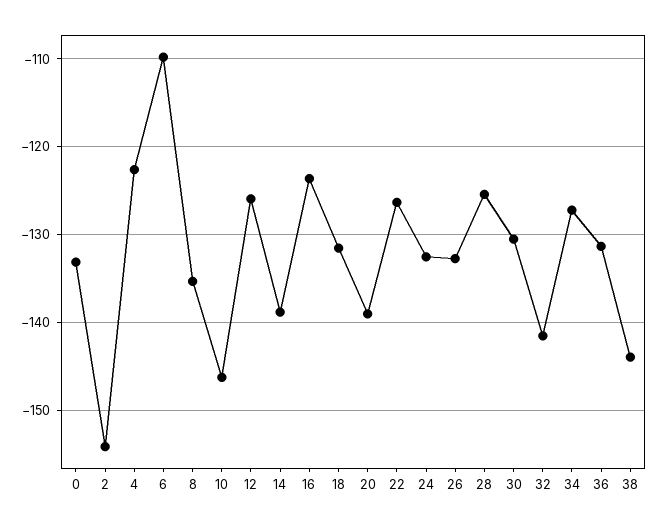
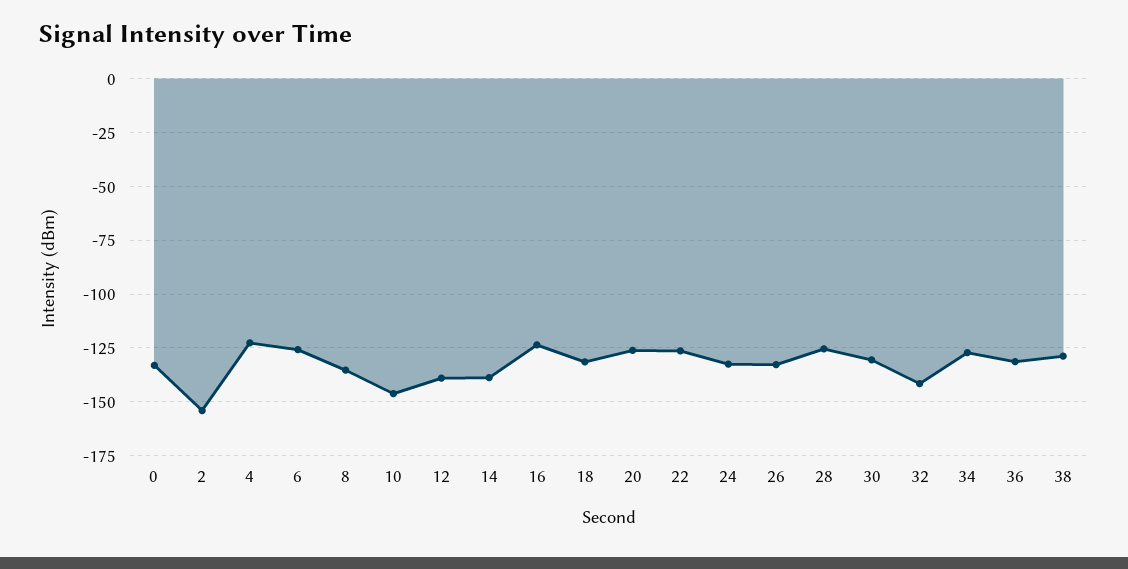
  {
    "0": -133,
    "2": -154,
    "4": -123,
-   "6": -110,
+   "6": -125,
    "8": -135,
    "10": -146,
-   "12": -126,
+   "12": -140,
    "14": -139,
    "16": -124,
    "18": -132,
-   "20": -139,
+   "20": -125,
    "22": -126,
    "24": -133,
    "26": -133,
    "28": -125,
    "30": -131,
    "32": -142,
    "34": -127,
    "36": -131,
-   "38": -144
+   "38": -130
  }

